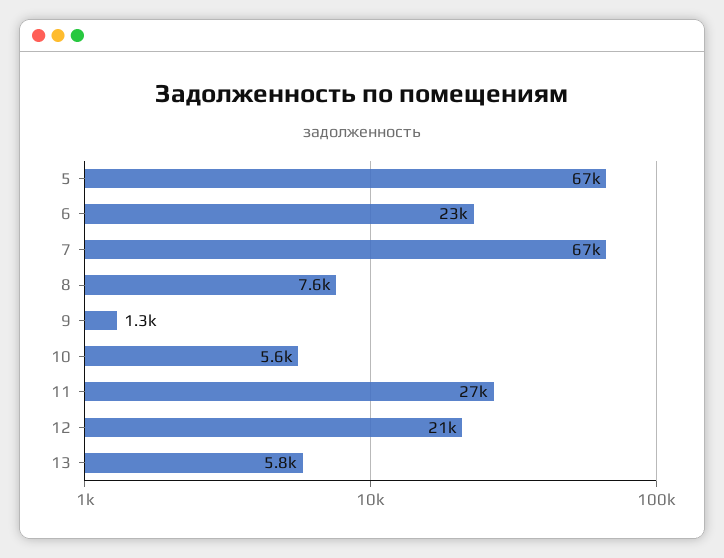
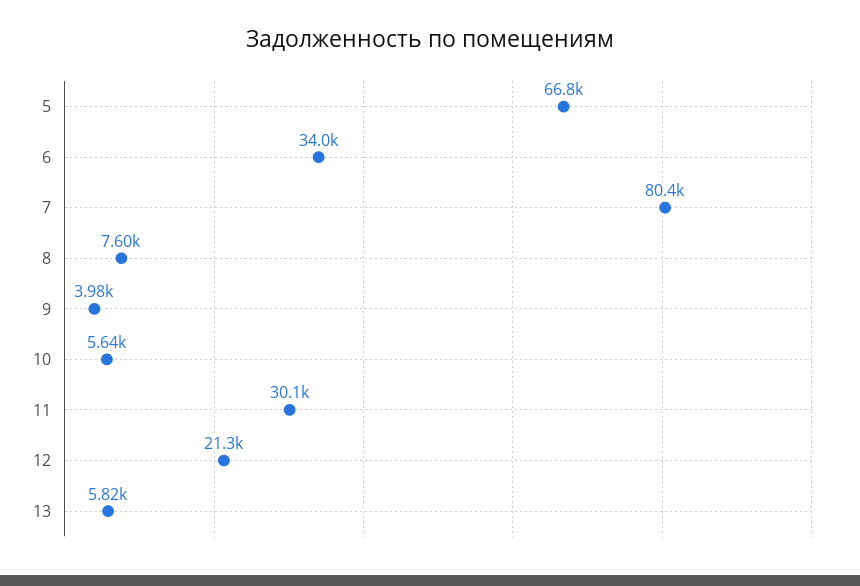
  {
    "5": 66800,
-   "6": 23000,
+   "6": 34000,
-   "7": 67000,
+   "7": 80400,
    "8": 7600,
-   "9": 1300,
+   "9": 3980,
    "10": 5640,
-   "11": 27000,
+   "11": 30100,
    "12": 21300,
    "13": 5820
  }

